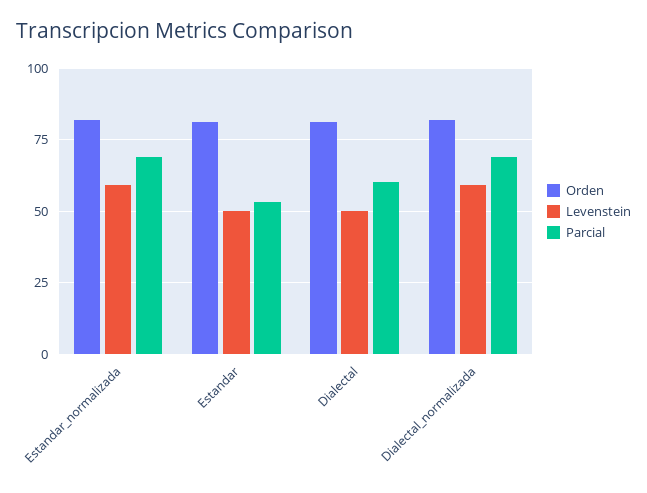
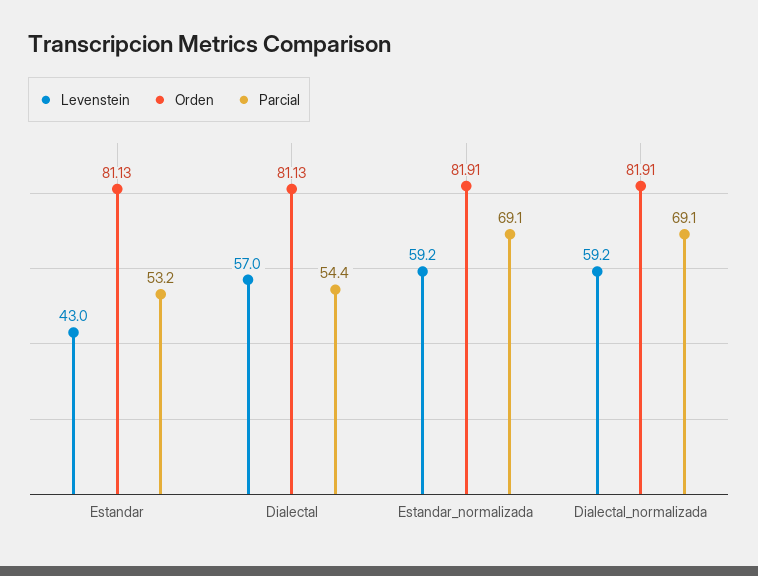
  {
    "Orden": {
      "Estandar_normalizada": 81.91,
      "Estandar": 81.13,
      "Dialectal": 81.13,
      "Dialectal_normalizada": 81.91
    },
    "Levenstein": {
      "Estandar_normalizada": 59.2,
-     "Estandar": 50,
+     "Estandar": 43,
-     "Dialectal": 50,
+     "Dialectal": 57,
      "Dialectal_normalizada": 59.2
    },
    "Parcial": {
      "Estandar_normalizada": 69.1,
      "Estandar": 53.2,
-     "Dialectal": 60,
+     "Dialectal": 54.4,
      "Dialectal_normalizada": 69.1
    }
  }

